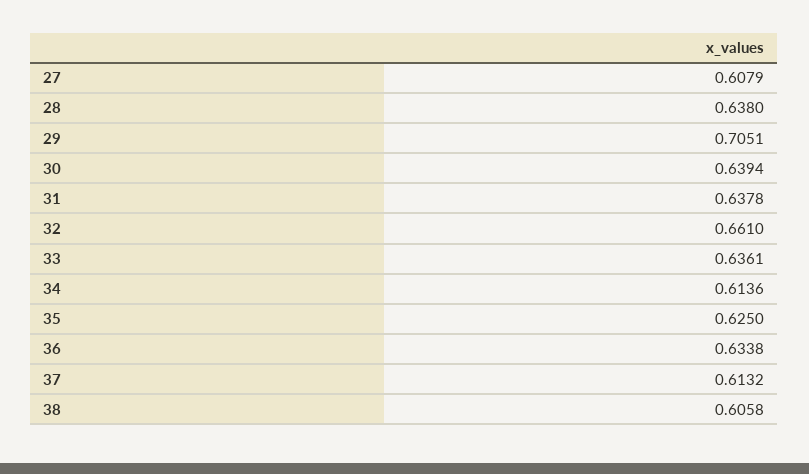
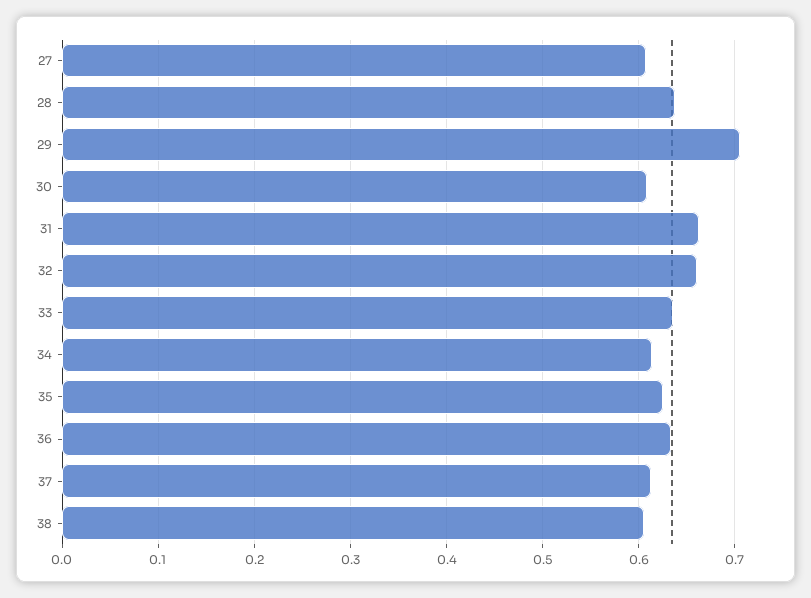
  {
    "27": 0.6079,
    "28": 0.638,
    "29": 0.7051,
-   "30": 0.6394,
+   "30": 0.61,
-   "31": 0.6378,
+   "31": 0.66,
    "32": 0.661,
    "33": 0.6361,
    "34": 0.6136,
    "35": 0.625,
    "36": 0.6338,
    "37": 0.6132,
    "38": 0.6058
  }

